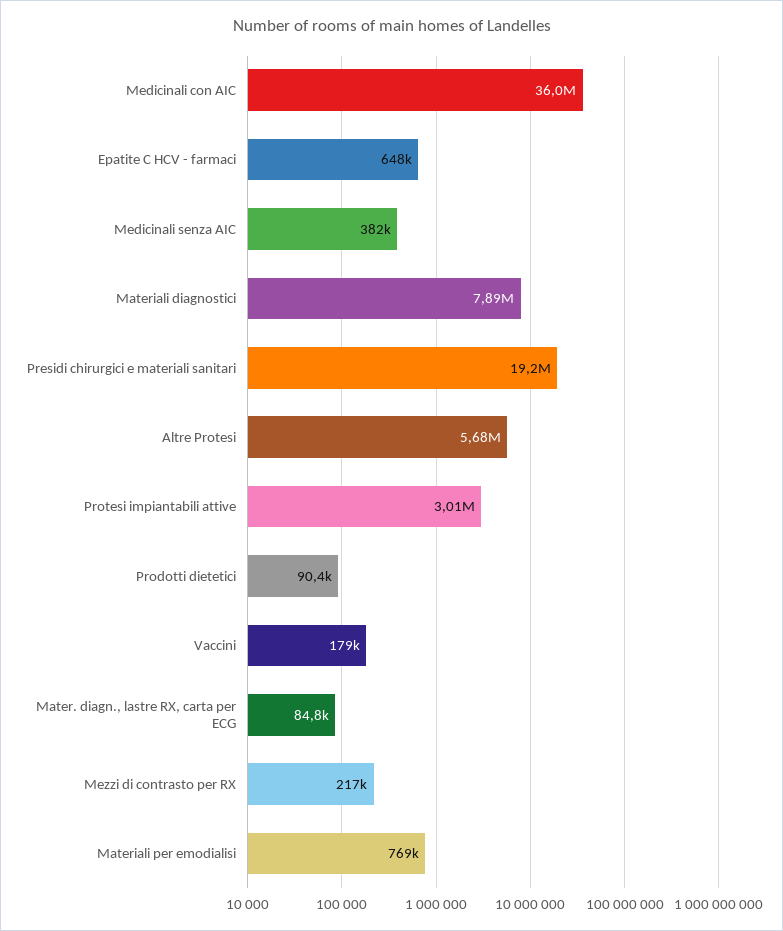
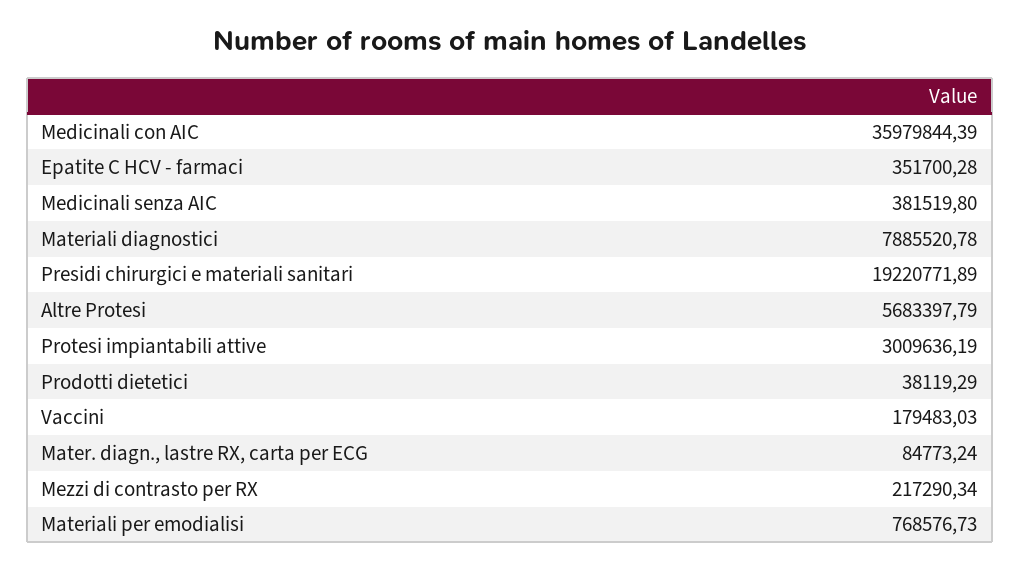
  {
    "Medicinali con AIC": 35979844.39,
-   "Epatite C HCV - farmaci": 648000,
+   "Epatite C HCV - farmaci": 351700.28,
    "Medicinali senza AIC": 381519.8,
    "Materiali diagnostici": 7885520.78,
    "Presidi chirurgici e materiali sanitari": 19220771.89,
    "Altre Protesi": 5683397.79,
    "Protesi impiantabili attive": 3009636.19,
-   "Prodotti dietetici": 90400,
+   "Prodotti dietetici": 38119.29,
    "Vaccini": 179483.03,
    "Mater. diagn., lastre RX, carta per ECG": 84773.24,
    "Mezzi di contrasto per RX": 217290.34,
    "Materiali per emodialisi": 768576.73
  }

